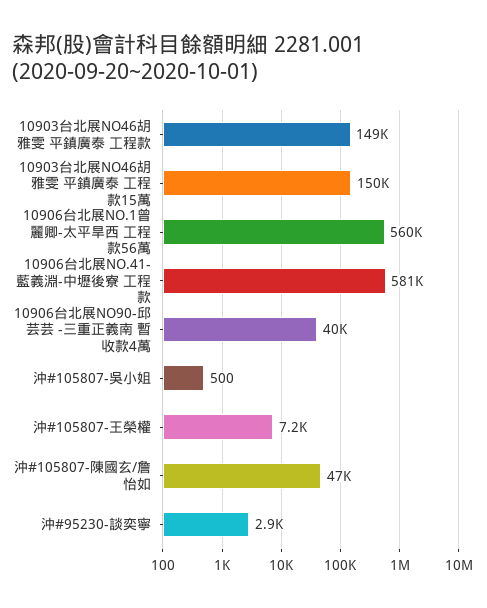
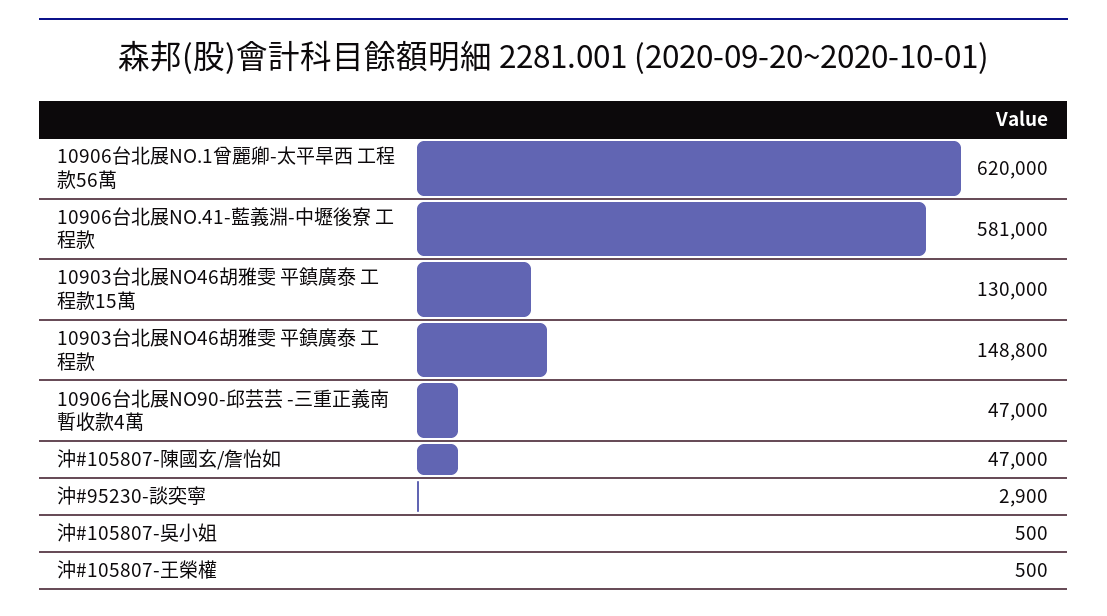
  {
    "10903台北展NO46胡雅雯 平鎮廣泰 工程款": 148800,
-   "10903台北展NO46胡雅雯 平鎮廣泰 工程款15萬": 150000,
+   "10903台北展NO46胡雅雯 平鎮廣泰 工程款15萬": 130000,
-   "10906台北展NO.1曾麗卿-太平旱西 工程款56萬": 560000,
+   "10906台北展NO.1曾麗卿-太平旱西 工程款56萬": 620000,
    "10906台北展NO.41-藍義淵-中壢後寮 工程款": 581000,
-   "10906台北展NO90-邱芸芸 -三重正義南 暫收款4萬": 40000,
+   "10906台北展NO90-邱芸芸 -三重正義南 暫收款4萬": 47000,
    "沖#105807-吳小姐": 500,
-   "沖#105807-王榮權": 7200,
+   "沖#105807-王榮權": 500,
    "沖#105807-陳國玄/詹怡如": 47000,
    "沖#95230-談奕寧": 2900
  }

